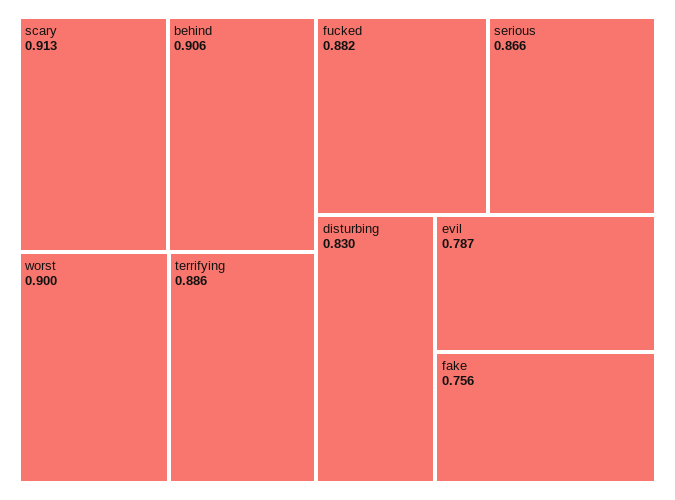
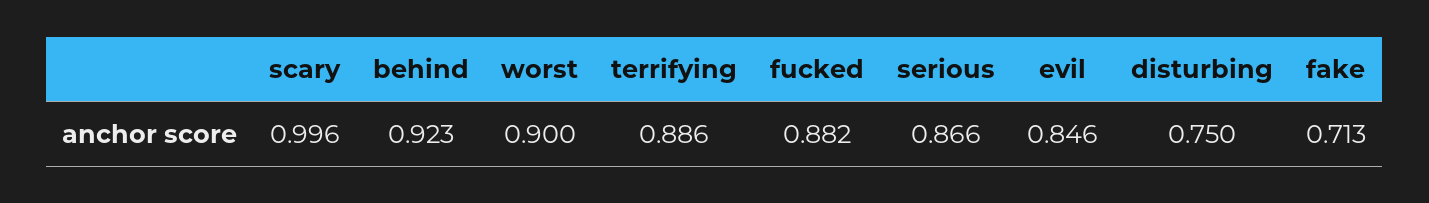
  {
-   "scary": 0.913,
+   "scary": 0.996,
-   "behind": 0.906,
+   "behind": 0.923,
    "worst": 0.9,
    "terrifying": 0.886,
    "fucked": 0.882,
    "serious": 0.866,
-   "disturbing": 0.83,
+   "disturbing": 0.75,
-   "evil": 0.787,
+   "evil": 0.846,
-   "fake": 0.756
+   "fake": 0.713
  }

